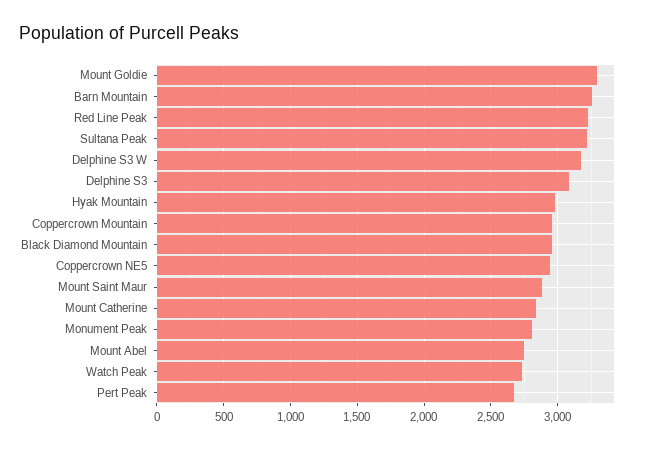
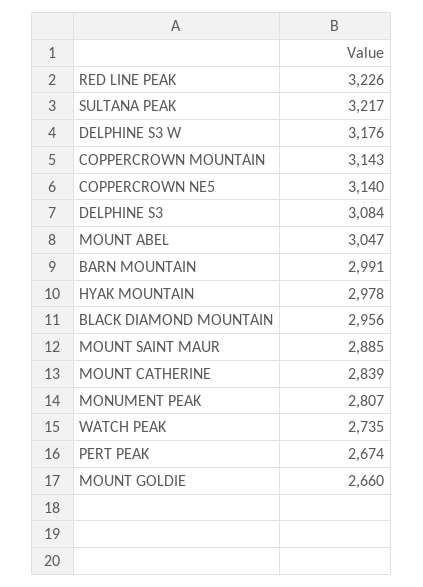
  {
-   "Mount Goldie": 3300,
+   "Mount Goldie": 2660,
-   "Barn Mountain": 3250,
+   "Barn Mountain": 2991,
    "Red Line Peak": 3226,
    "Sultana Peak": 3217,
    "Delphine S3 W": 3176,
    "Delphine S3": 3084,
    "Hyak Mountain": 2978,
-   "Coppercrown Mountain": 2950,
+   "Coppercrown Mountain": 3143,
    "Black Diamond Mountain": 2956,
-   "Coppercrown NE5": 2950,
+   "Coppercrown NE5": 3140,
    "Mount Saint Maur": 2885,
    "Mount Catherine": 2839,
    "Monument Peak": 2807,
-   "Mount Abel": 2750,
+   "Mount Abel": 3047,
    "Watch Peak": 2735,
    "Pert Peak": 2674
  }

